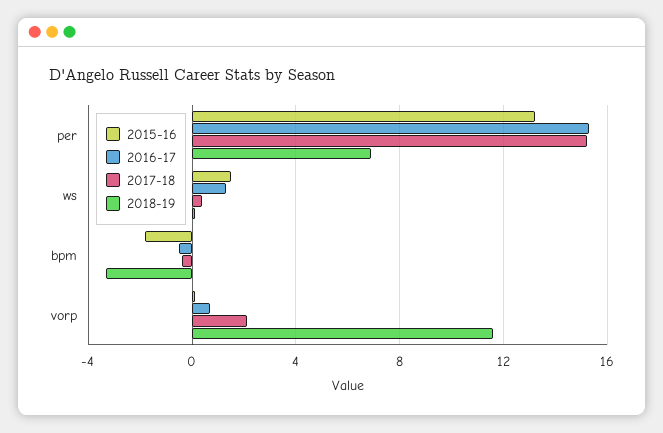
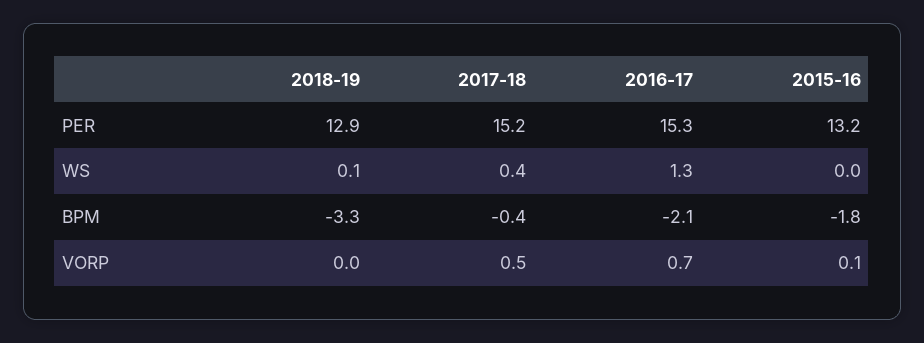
  {
    "2015-16": {
      "per": 13.2,
-     "ws": 1.5,
+     "ws": 0,
      "bpm": -1.8,
      "vorp": 0.1
    },
    "2016-17": {
      "per": 15.3,
      "ws": 1.3,
-     "bpm": -0.5,
+     "bpm": -2.1,
      "vorp": 0.7
    },
    "2017-18": {
      "per": 15.2,
      "ws": 0.4,
      "bpm": -0.4,
-     "vorp": 2
+     "vorp": 0.5
    },
    "2018-19": {
-     "per": 7,
+     "per": 12.9,
      "ws": 0.1,
      "bpm": -3.3,
-     "vorp": 11.5
+     "vorp": 0
    }
  }

